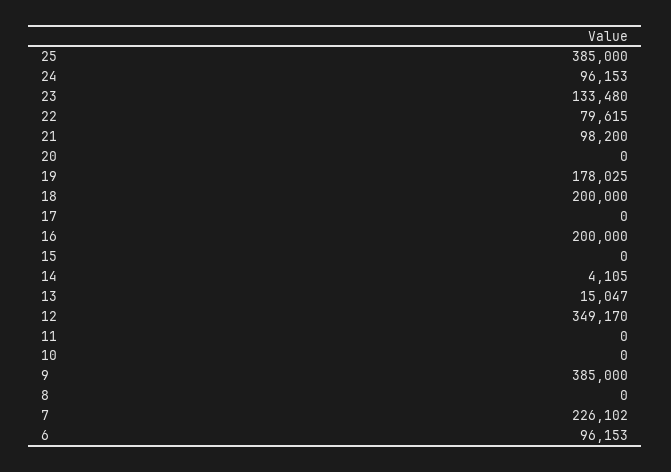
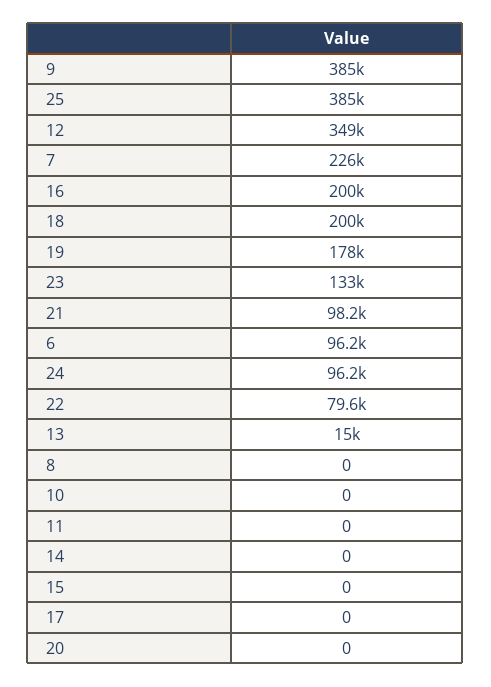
  {
    "25": 385000,
    "24": 96153,
    "23": 133480,
    "22": 79615,
    "21": 98200,
    "20": 0,
    "19": 178025,
    "18": 200000,
    "17": 0,
    "16": 200000,
    "15": 0,
-   "14": 4105,
+   "14": 0,
    "13": 15047,
    "12": 349170,
    "11": 0,
    "10": 0,
    "9": 385000,
    "8": 0,
    "7": 226102,
    "6": 96153
  }

